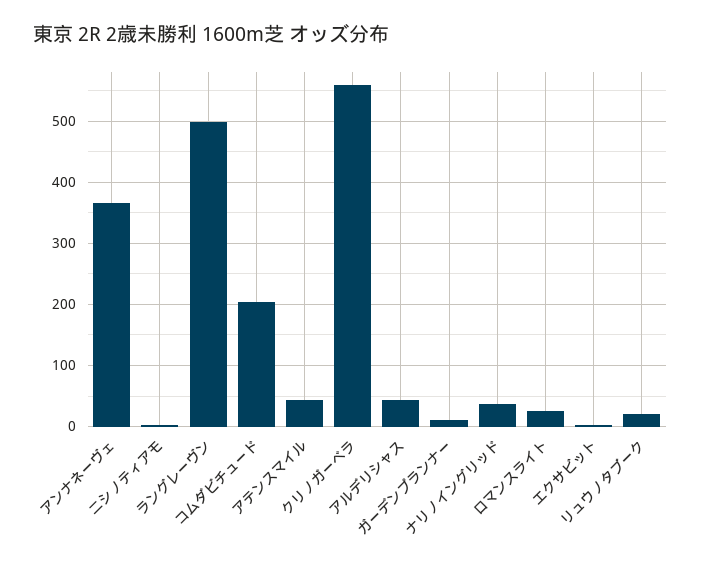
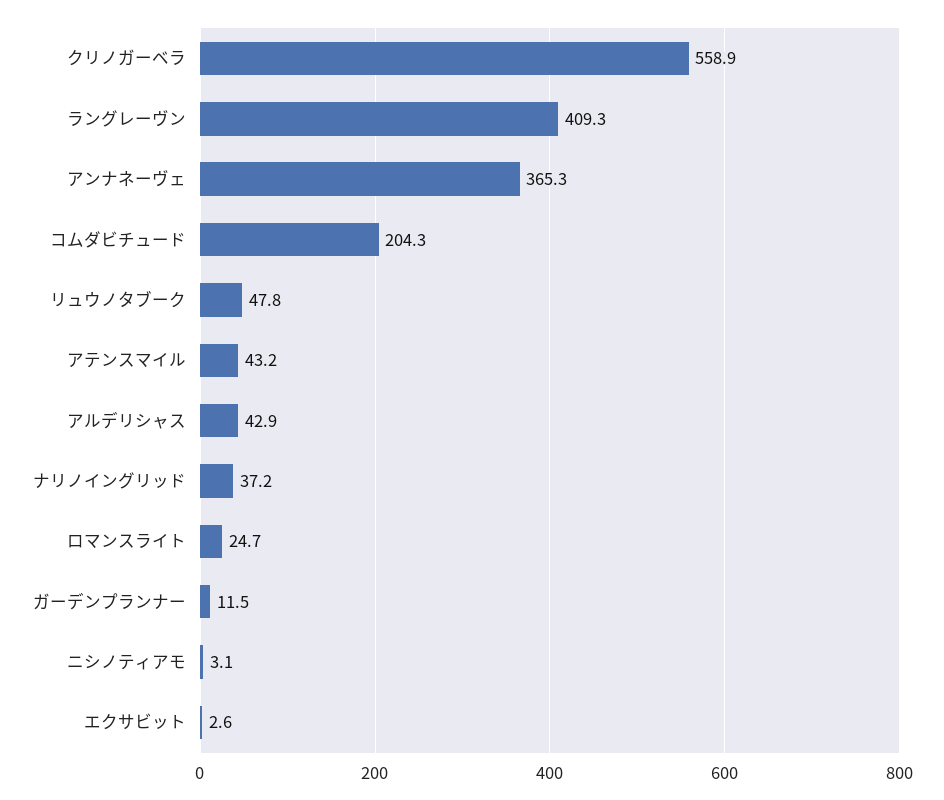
  {
    "アンナネーヴェ": 365.3,
    "ニシノティアモ": 3.1,
-   "ラングレーヴン": 500,
+   "ラングレーヴン": 409.3,
    "コムダビチュード": 204.3,
    "アテンスマイル": 43.2,
    "クリノガーベラ": 558.9,
    "アルデリシャス": 42.9,
    "ガーデンプランナー": 11.5,
    "ナリノイングリッド": 37.2,
    "ロマンスライト": 24.7,
    "エクサビット": 2.6,
-   "リュウノタブーク": 20
+   "リュウノタブーク": 47.8
  }

